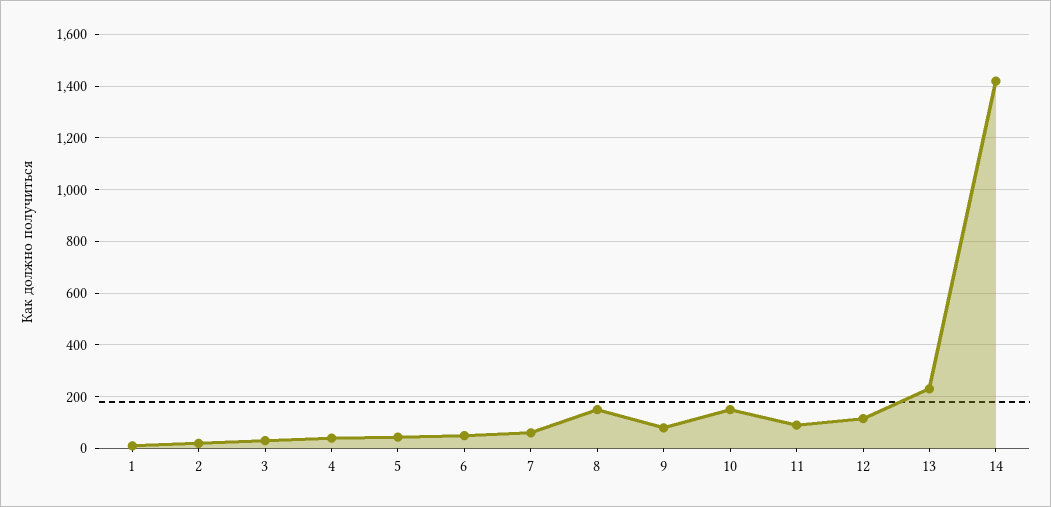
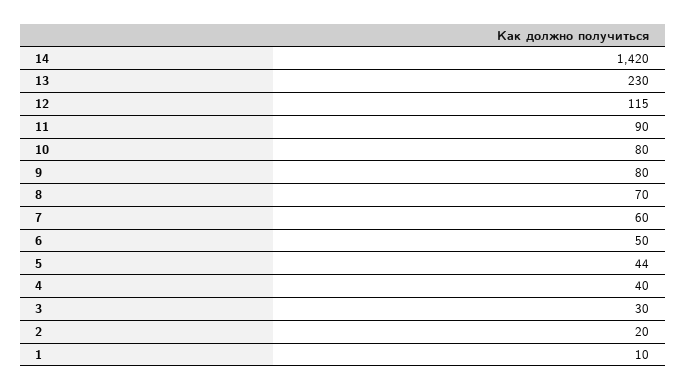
  {
    "1": 10,
    "2": 20,
    "3": 30,
    "4": 40,
    "5": 44,
    "6": 50,
    "7": 60,
-   "8": 150,
+   "8": 70,
    "9": 80,
-   "10": 150,
+   "10": 80,
    "11": 90,
    "12": 115,
    "13": 230,
    "14": 1420
  }

